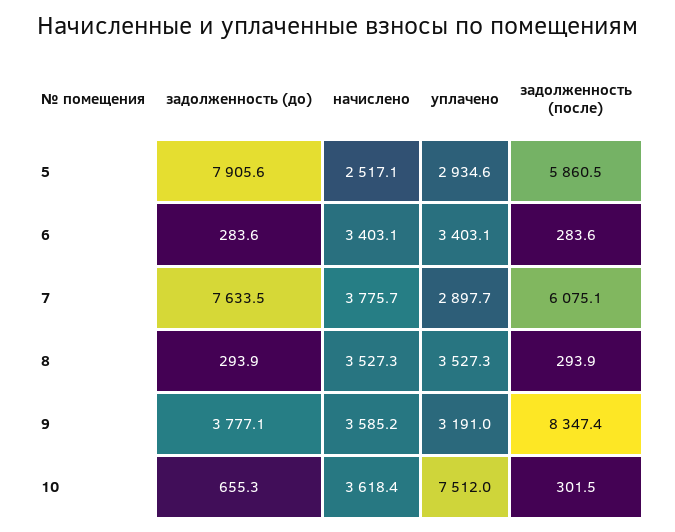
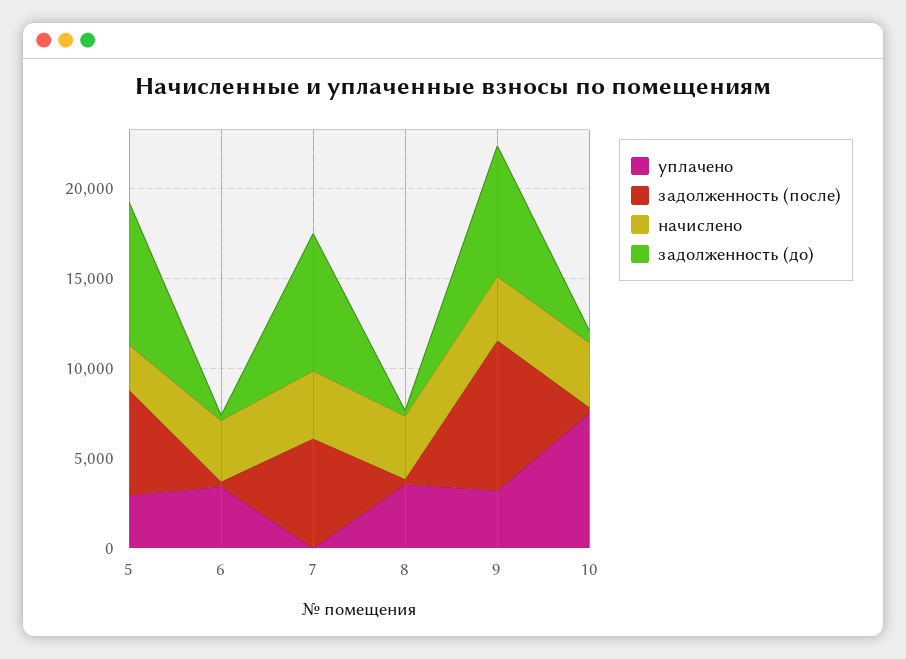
  {
    "задолженность (до)": {
      "5": 7905.6,
      "6": 283.6,
      "7": 7633.5,
      "8": 293.9,
-     "9": 3777.1,
+     "9": 7000,
      "10": 655.3
    },
    "начислено": {
      "5": 2517.1,
      "6": 3403.1,
      "7": 3775.7,
      "8": 3527.3,
      "9": 3585.2,
      "10": 3618.4
    },
    "уплачено": {
      "5": 2934.6,
      "6": 3403.1,
-     "7": 2897.7,
+     "7": 0,
      "8": 3527.3,
      "9": 3191,
      "10": 7512
    },
    "задолженность (после)": {
      "5": 5860.5,
      "6": 283.6,
      "7": 6075.1,
      "8": 293.9,
      "9": 8347.4,
      "10": 301.5
    }
  }

